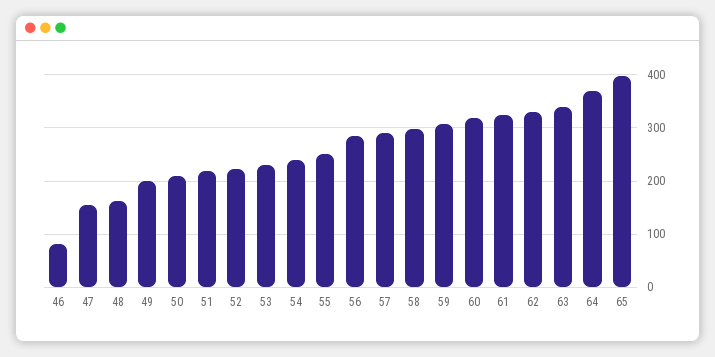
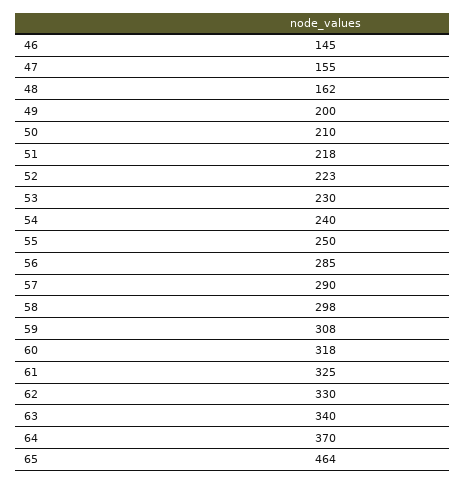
  {
-   "46": 80,
+   "46": 145,
    "47": 155,
    "48": 162,
    "49": 200,
    "50": 210,
    "51": 218,
    "52": 223,
    "53": 230,
    "54": 240,
    "55": 250,
    "56": 285,
    "57": 290,
    "58": 298,
    "59": 308,
    "60": 318,
    "61": 325,
    "62": 330,
    "63": 340,
    "64": 370,
-   "65": 400
+   "65": 464
  }

